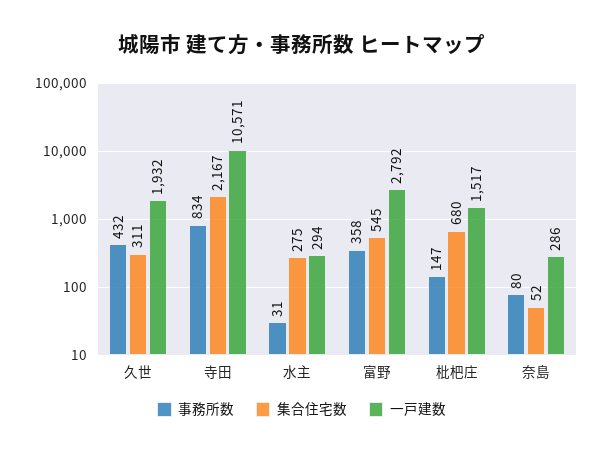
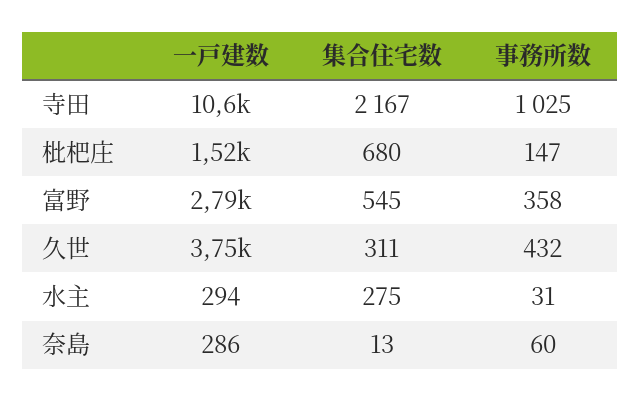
  {
    "事務所数": {
      "久世": 432,
-     "寺田": 834,
+     "寺田": 1025,
      "水主": 31,
      "富野": 358,
      "枇杷庄": 147,
-     "奈島": 80
+     "奈島": 60
    },
    "集合住宅数": {
      "久世": 311,
      "寺田": 2167,
      "水主": 275,
      "富野": 545,
      "枇杷庄": 680,
-     "奈島": 52
+     "奈島": 13
    },
    "一戸建数": {
-     "久世": 1932,
+     "久世": 3750,
      "寺田": 10571,
      "水主": 294,
      "富野": 2792,
      "枇杷庄": 1517,
      "奈島": 286
    }
  }

